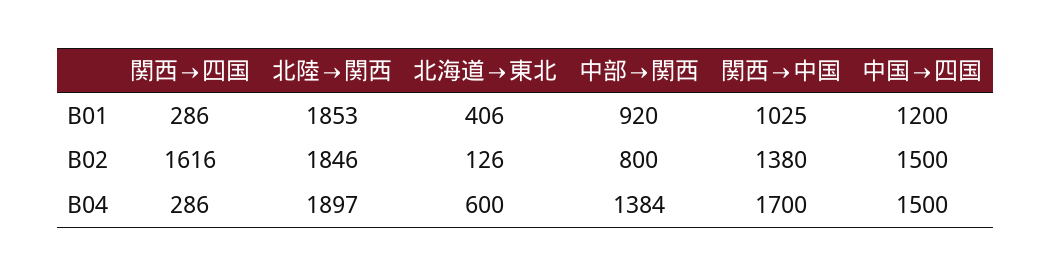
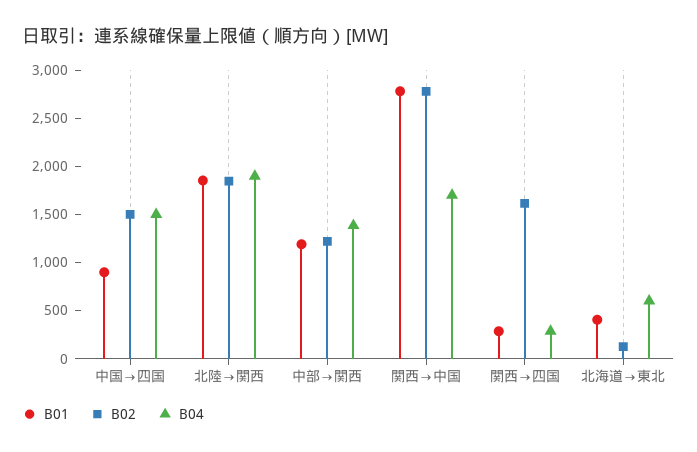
  {
    "B01": {
      "関西→四国": 286,
      "北陸→関西": 1853,
      "北海道→東北": 406,
-     "中部→関西": 920,
+     "中部→関西": 1200,
-     "関西→中国": 1025,
+     "関西→中国": 2800,
-     "中国→四国": 1200
+     "中国→四国": 900
    },
    "B02": {
      "関西→四国": 1616,
      "北陸→関西": 1846,
      "北海道→東北": 126,
-     "中部→関西": 800,
+     "中部→関西": 1200,
-     "関西→中国": 1380,
+     "関西→中国": 2800,
      "中国→四国": 1500
    },
    "B04": {
      "関西→四国": 286,
      "北陸→関西": 1897,
      "北海道→東北": 600,
      "中部→関西": 1384,
      "関西→中国": 1700,
      "中国→四国": 1500
    }
  }

